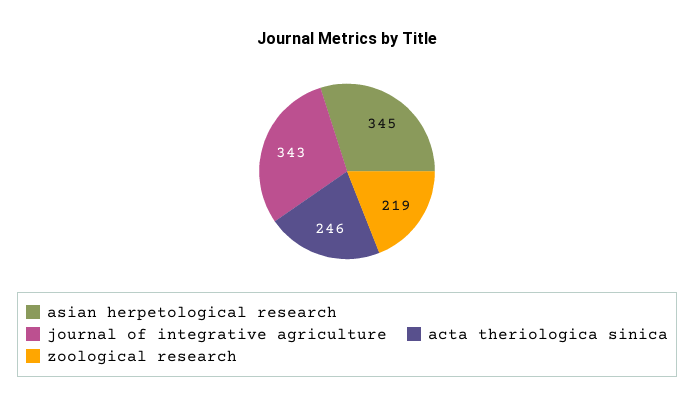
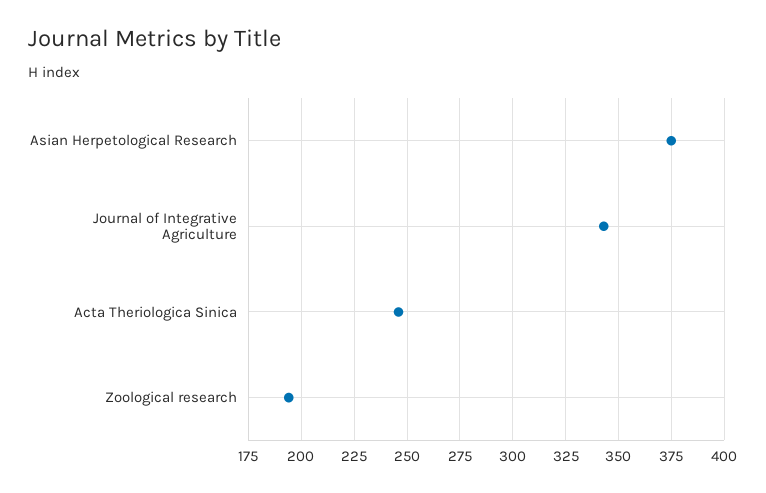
  {
-   "asian herpetological research": 345,
+   "asian herpetological research": 375,
    "journal of integrative agriculture": 343,
    "acta theriologica sinica": 246,
-   "zoological research": 219
+   "zoological research": 195
  }

